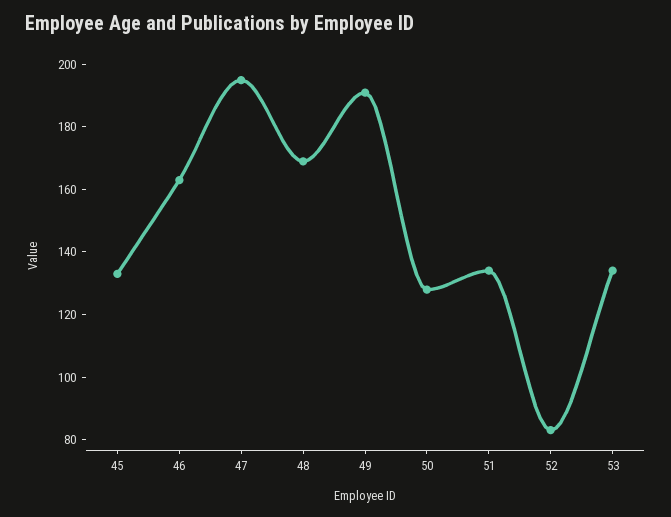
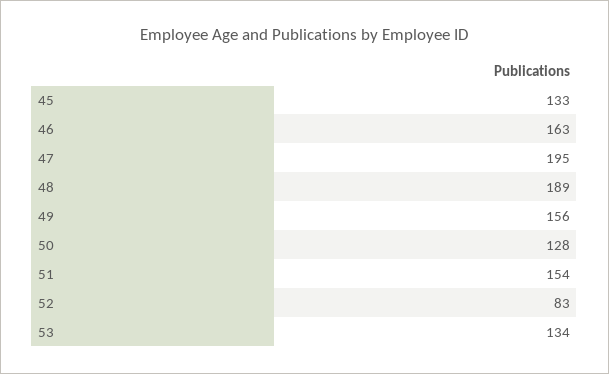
  {
    "45": 133,
    "46": 163,
    "47": 195,
-   "48": 170,
+   "48": 189,
-   "49": 190,
+   "49": 156,
    "50": 128,
-   "51": 135,
+   "51": 154,
    "52": 83,
    "53": 134
  }

